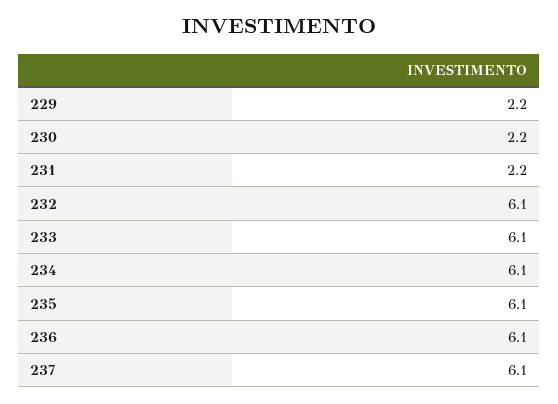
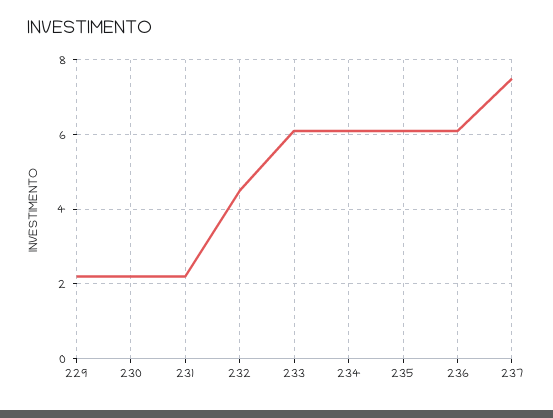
  {
    "229": 2.2,
    "230": 2.2,
    "231": 2.2,
-   "232": 6.1,
+   "232": 4.5,
    "233": 6.1,
    "234": 6.1,
    "235": 6.1,
    "236": 6.1,
-   "237": 6.1
+   "237": 7.5
  }

